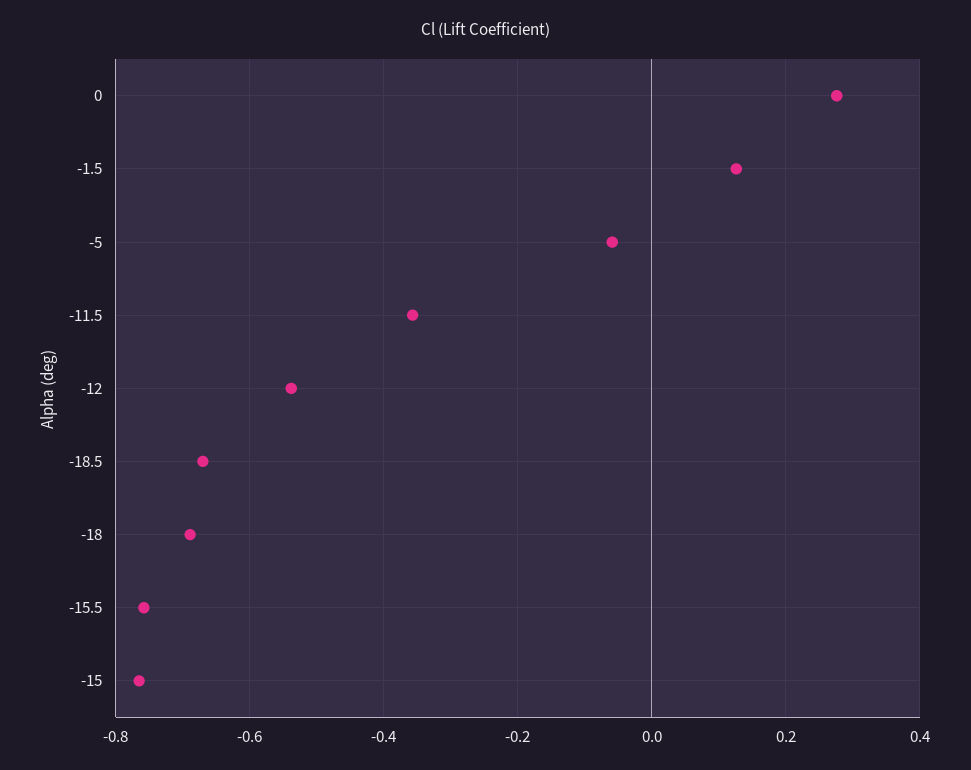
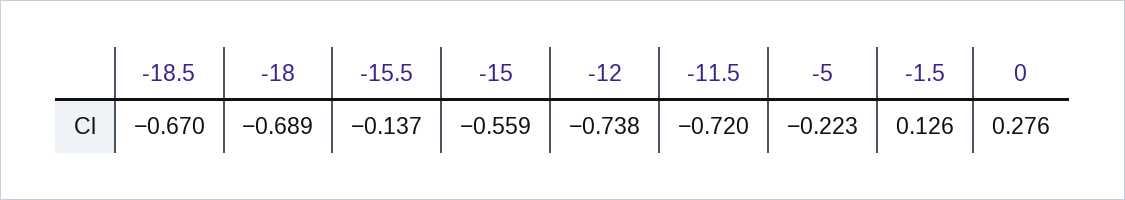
  {
    "0": 0.276,
    "-1.5": 0.126,
-   "-5": -0.06,
+   "-5": -0.223,
-   "-11.5": -0.36,
+   "-11.5": -0.72,
-   "-12": -0.54,
+   "-12": -0.738,
    "-18.5": -0.67,
    "-18": -0.689,
-   "-15.5": -0.76,
+   "-15.5": -0.137,
-   "-15": -0.76
+   "-15": -0.559
  }

